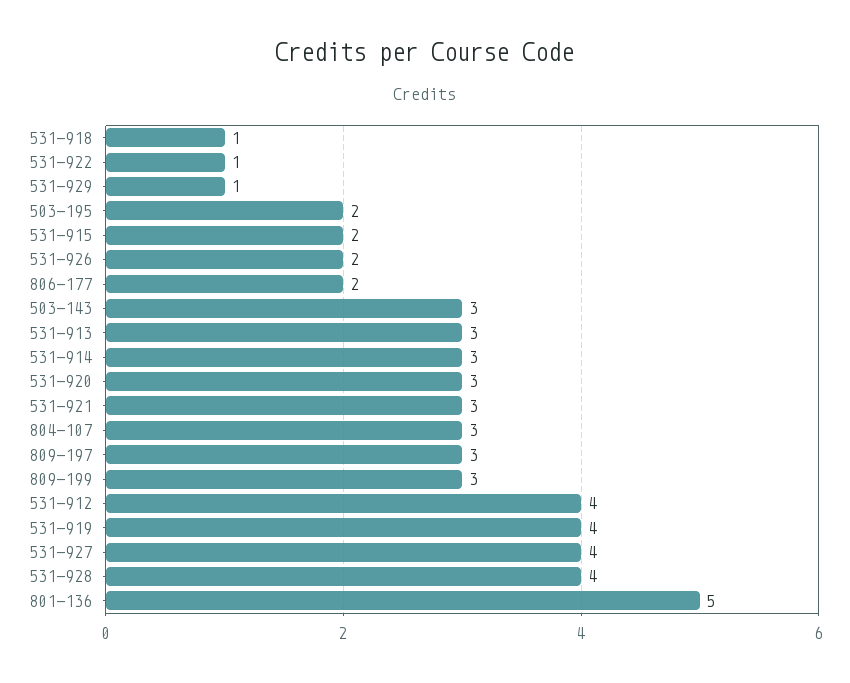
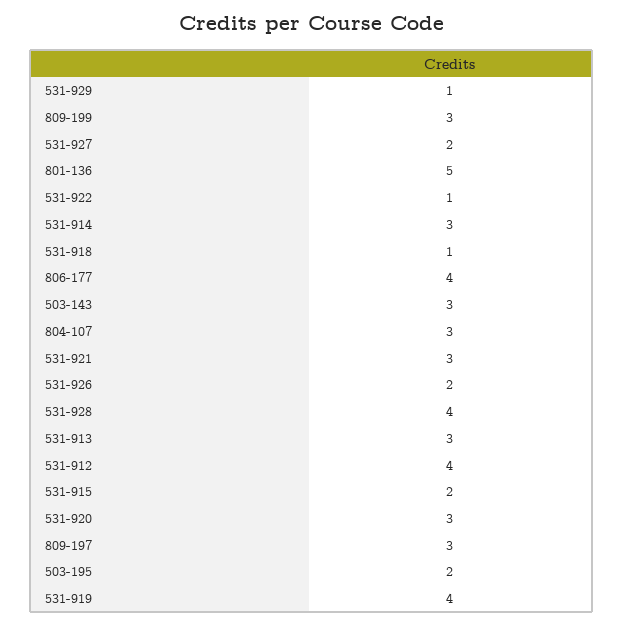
  {
    "531-918": 1,
    "531-922": 1,
    "531-929": 1,
    "503-195": 2,
    "531-915": 2,
    "531-926": 2,
-   "806-177": 2,
+   "806-177": 4,
    "503-143": 3,
    "531-913": 3,
    "531-914": 3,
    "531-920": 3,
    "531-921": 3,
    "804-107": 3,
    "809-197": 3,
    "809-199": 3,
    "531-912": 4,
    "531-919": 4,
-   "531-927": 4,
+   "531-927": 2,
    "531-928": 4,
    "801-136": 5
  }

